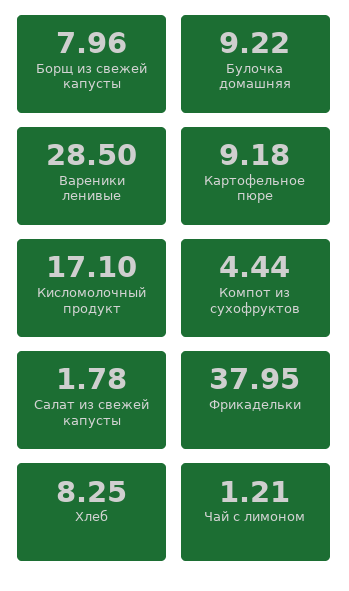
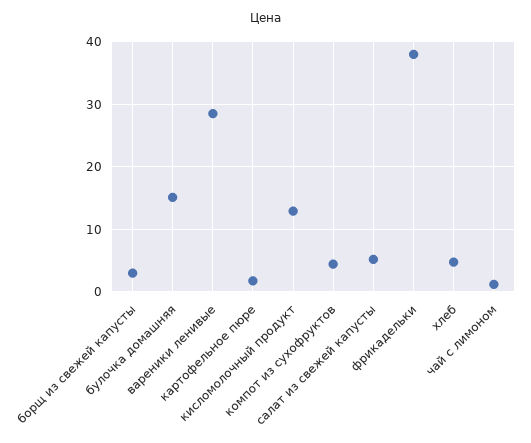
  {
-   "Борщ из свежей капусты": 7.96,
+   "Борщ из свежей капусты": 3,
-   "Булочка домашняя": 9.22,
+   "Булочка домашняя": 15,
    "Вареники ленивые": 28.5,
-   "Картофельное пюре": 9.18,
+   "Картофельное пюре": 2,
-   "Кисломолочный продукт": 17.1,
+   "Кисломолочный продукт": 13,
    "Компот из сухофруктов": 4.44,
-   "Салат из свежей капусты": 1.78,
+   "Салат из свежей капусты": 5,
    "Фрикадельки": 37.95,
-   "Хлеб": 8.25,
+   "Хлеб": 5,
    "Чай с лимоном": 1.21
  }

